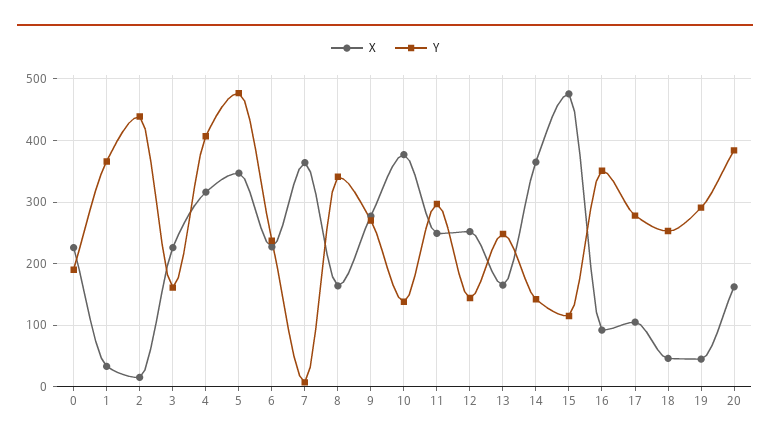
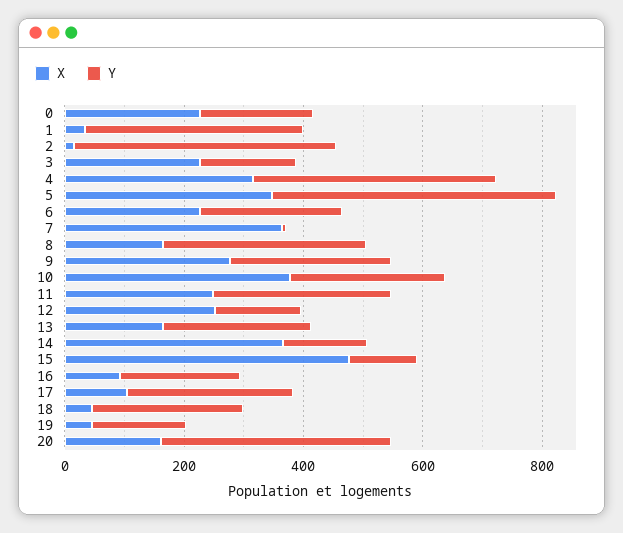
  {
    "X": {
      "0": 230,
      "1": 30,
      "2": 20,
      "3": 230,
      "4": 320,
      "5": 350,
      "6": 230,
      "7": 360,
      "8": 160,
      "9": 280,
      "10": 380,
      "11": 250,
      "12": 250,
      "13": 170,
      "14": 370,
      "15": 480,
      "16": 90,
      "17": 110,
      "18": 50,
      "19": 50,
      "20": 160
    },
    "Y": {
      "0": 190,
      "1": 370,
      "2": 440,
      "3": 160,
      "4": 410,
      "5": 480,
      "6": 240,
      "7": 10,
      "8": 340,
      "9": 270,
-     "10": 140,
+     "10": 250,
      "11": 300,
      "12": 140,
      "13": 250,
      "14": 140,
      "15": 120,
-     "16": 350,
+     "16": 200,
      "17": 280,
      "18": 250,
-     "19": 290,
+     "19": 150,
      "20": 380
    }
  }

